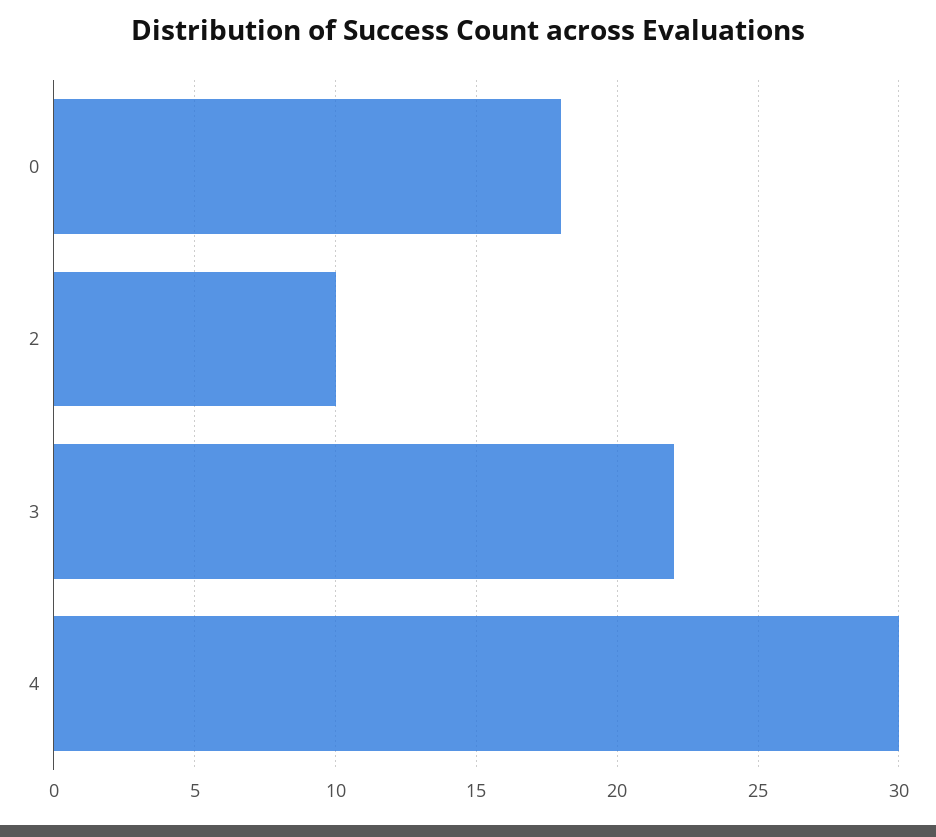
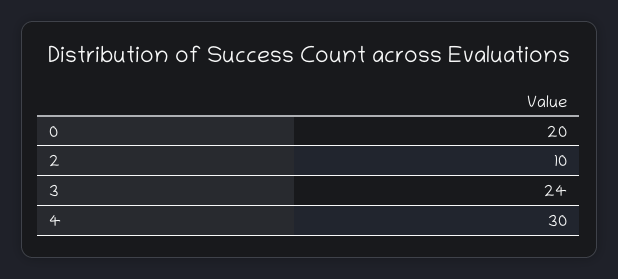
  {
-   "0": 18,
+   "0": 20,
    "2": 10,
-   "3": 22,
+   "3": 24,
    "4": 30
  }

